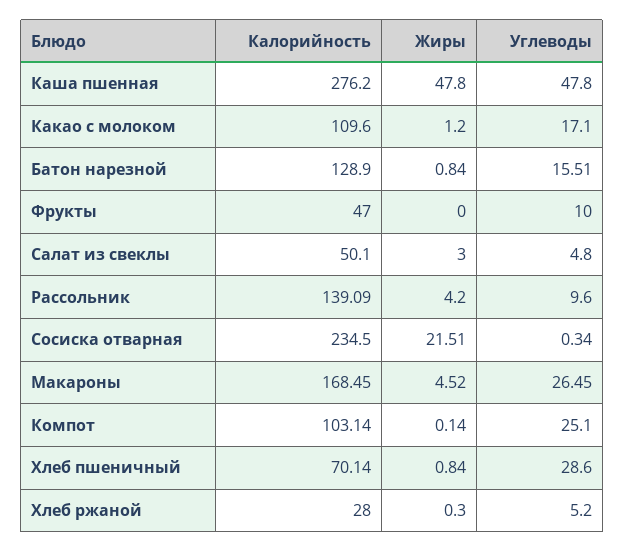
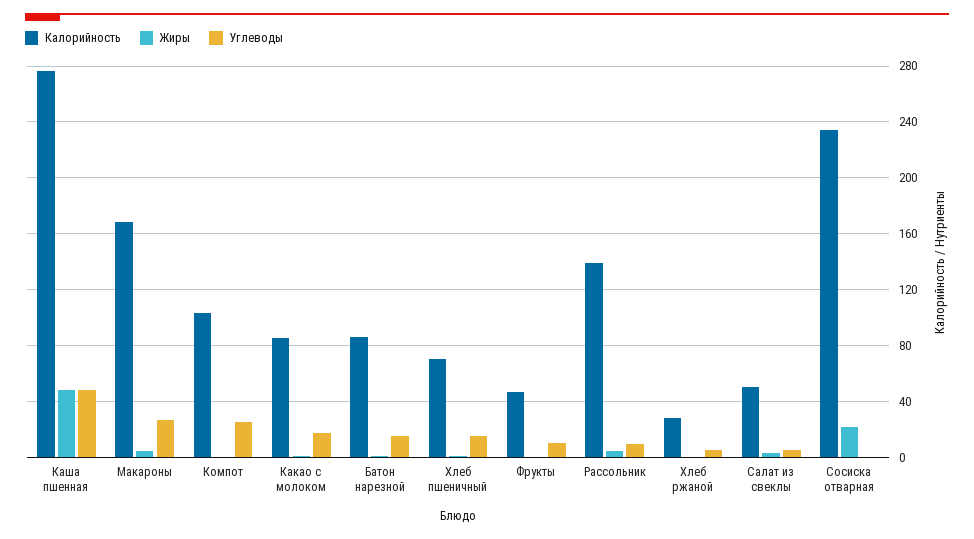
  {
    "Калорийность": {
      "Каша пшенная": 276.2,
-     "Какао с молоком": 109.6,
+     "Какао с молоком": 85,
-     "Батон нарезной": 128.9,
+     "Батон нарезной": 85,
      "Фрукты": 47,
      "Салат из свеклы": 50.1,
      "Рассольник": 139.09,
      "Сосиска отварная": 234.5,
      "Макароны": 168.45,
      "Компот": 103.14,
      "Хлеб пшеничный": 70.14,
      "Хлеб ржаной": 28
    },
    "Жиры": {
      "Каша пшенная": 47.8,
      "Какао с молоком": 1.2,
      "Батон нарезной": 0.84,
      "Фрукты": 0,
      "Салат из свеклы": 3,
      "Рассольник": 4.2,
      "Сосиска отварная": 21.51,
      "Макароны": 4.52,
      "Компот": 0.14,
      "Хлеб пшеничный": 0.84,
      "Хлеб ржаной": 0.3
    },
    "Углеводы": {
      "Каша пшенная": 47.8,
      "Какао с молоком": 17.1,
      "Батон нарезной": 15.51,
      "Фрукты": 10,
      "Салат из свеклы": 4.8,
      "Рассольник": 9.6,
      "Сосиска отварная": 0.34,
      "Макароны": 26.45,
      "Компот": 25.1,
-     "Хлеб пшеничный": 28.6,
+     "Хлеб пшеничный": 15,
      "Хлеб ржаной": 5.2
    }
  }

